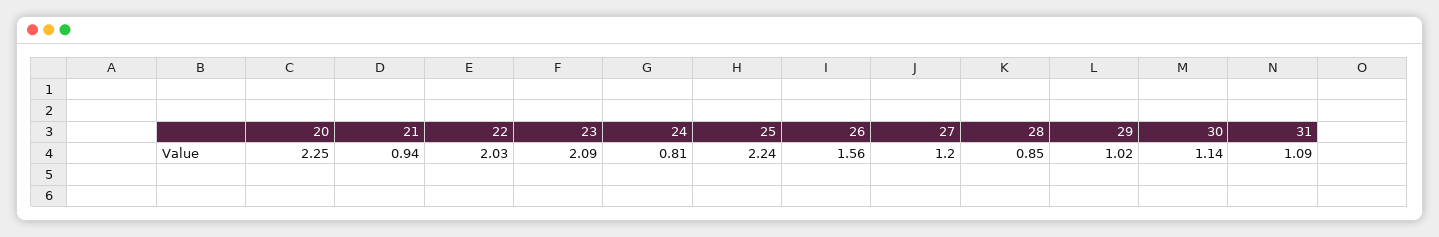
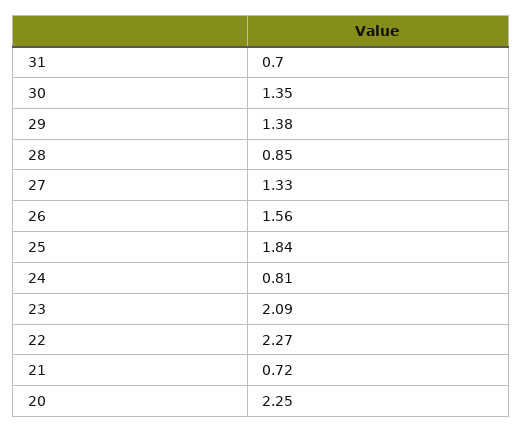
  {
    "20": 2.25,
-   "21": 0.94,
+   "21": 0.72,
-   "22": 2.03,
+   "22": 2.27,
    "23": 2.09,
    "24": 0.81,
-   "25": 2.24,
+   "25": 1.84,
    "26": 1.56,
-   "27": 1.2,
+   "27": 1.33,
    "28": 0.85,
-   "29": 1.02,
+   "29": 1.38,
-   "30": 1.14,
+   "30": 1.35,
-   "31": 1.09
+   "31": 0.7
  }

